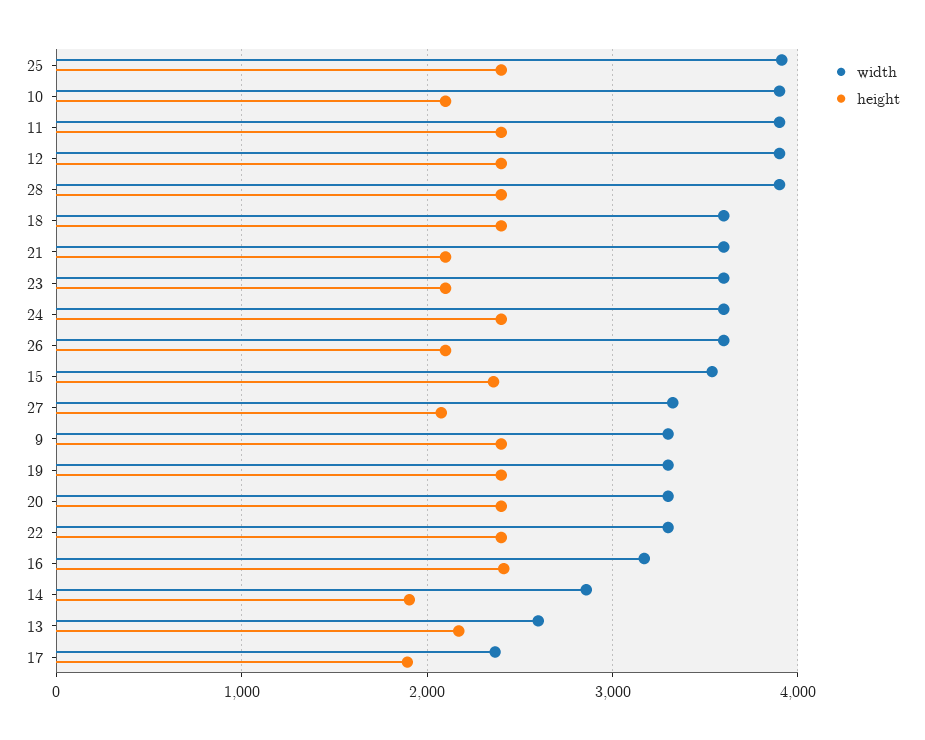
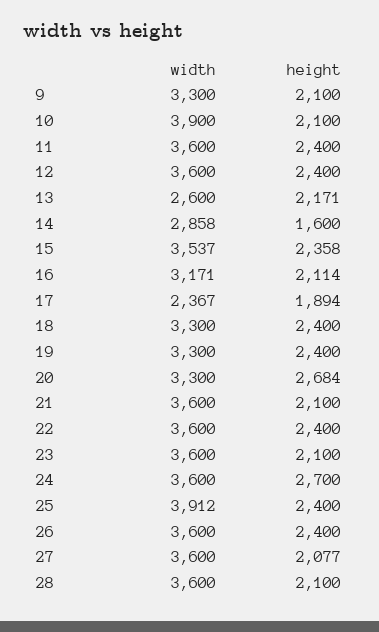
  {
    "width": {
      "25": 3912,
      "10": 3900,
-     "11": 3900,
+     "11": 3600,
-     "12": 3900,
+     "12": 3600,
-     "28": 3900,
+     "28": 3600,
-     "18": 3600,
+     "18": 3300,
      "21": 3600,
      "23": 3600,
      "24": 3600,
      "26": 3600,
      "15": 3537,
-     "27": 3300,
+     "27": 3600,
      "9": 3300,
      "19": 3300,
      "20": 3300,
-     "22": 3300,
+     "22": 3600,
      "16": 3171,
      "14": 2858,
      "13": 2600,
      "17": 2367
    },
    "height": {
      "25": 2400,
      "10": 2100,
      "11": 2400,
      "12": 2400,
-     "28": 2400,
+     "28": 2100,
      "18": 2400,
      "21": 2100,
      "23": 2100,
-     "24": 2400,
+     "24": 2700,
-     "26": 2100,
+     "26": 2400,
      "15": 2358,
      "27": 2077,
-     "9": 2400,
+     "9": 2100,
      "19": 2400,
-     "20": 2400,
+     "20": 2684,
      "22": 2400,
-     "16": 2400,
+     "16": 2114,
-     "14": 1900,
+     "14": 1600,
      "13": 2171,
      "17": 1894
    }
  }

